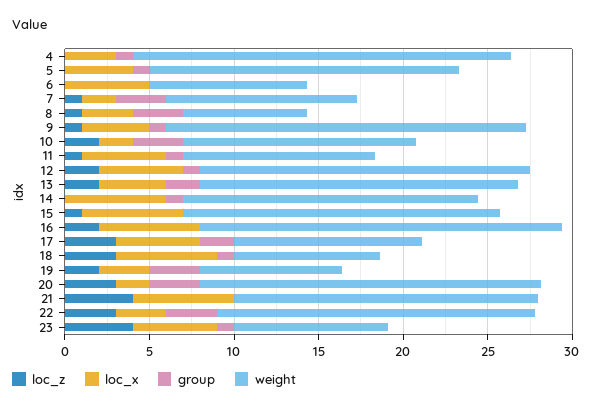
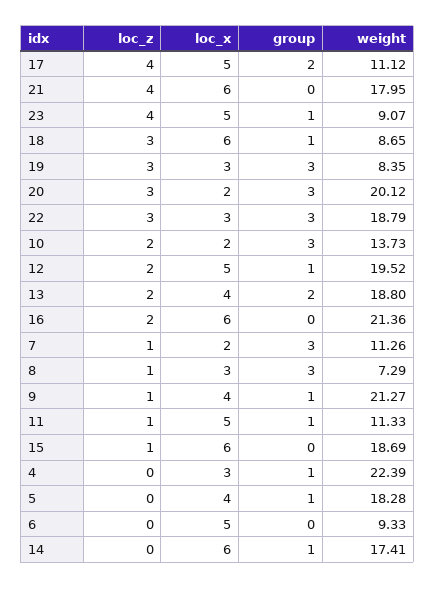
  {
    "loc_z": {
      "4": 0,
      "5": 0,
      "6": 0,
      "7": 1,
      "8": 1,
      "9": 1,
      "10": 2,
      "11": 1,
      "12": 2,
      "13": 2,
      "14": 0,
      "15": 1,
      "16": 2,
-     "17": 3,
+     "17": 4,
      "18": 3,
-     "19": 2,
+     "19": 3,
      "20": 3,
      "21": 4,
      "22": 3,
      "23": 4
    },
    "loc_x": {
      "4": 3,
      "5": 4,
      "6": 5,
      "7": 2,
      "8": 3,
      "9": 4,
      "10": 2,
      "11": 5,
      "12": 5,
      "13": 4,
      "14": 6,
      "15": 6,
      "16": 6,
      "17": 5,
      "18": 6,
      "19": 3,
      "20": 2,
      "21": 6,
      "22": 3,
      "23": 5
    },
    "group": {
      "4": 1,
      "5": 1,
      "6": 0,
      "7": 3,
      "8": 3,
      "9": 1,
      "10": 3,
      "11": 1,
      "12": 1,
      "13": 2,
      "14": 1,
      "15": 0,
      "16": 0,
      "17": 2,
      "18": 1,
      "19": 3,
      "20": 3,
      "21": 0,
      "22": 3,
      "23": 1
    },
    "weight": {
      "4": 22.39,
      "5": 18.28,
      "6": 9.33,
      "7": 11.26,
      "8": 7.29,
      "9": 21.27,
      "10": 13.73,
      "11": 11.33,
      "12": 19.52,
      "13": 18.8,
      "14": 17.41,
      "15": 18.69,
      "16": 21.36,
      "17": 11.12,
      "18": 8.65,
      "19": 8.35,
      "20": 20.12,
      "21": 17.95,
      "22": 18.79,
      "23": 9.07
    }
  }

